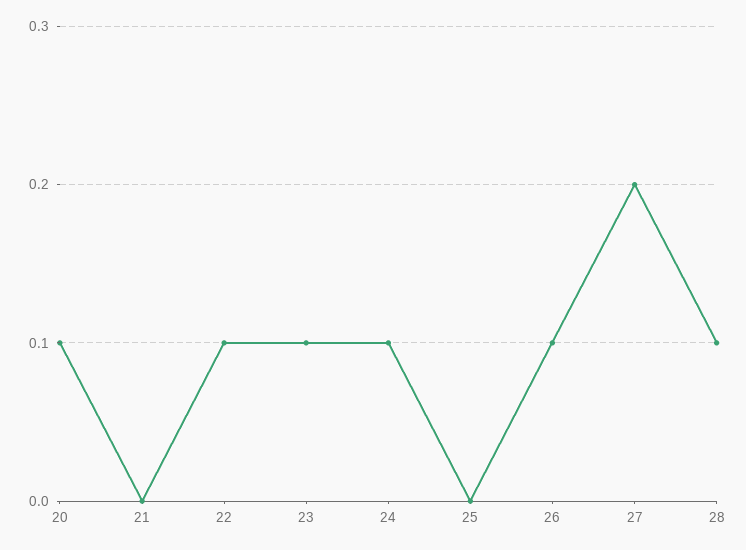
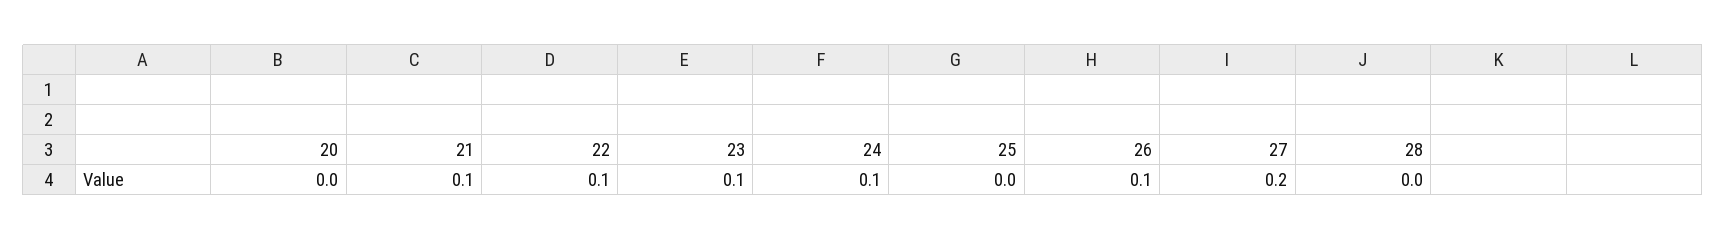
  {
-   "20": 0.1,
+   "20": 0,
-   "21": 0,
+   "21": 0.1,
    "22": 0.1,
    "23": 0.1,
    "24": 0.1,
    "25": 0,
    "26": 0.1,
    "27": 0.2,
-   "28": 0.1
+   "28": 0
  }

